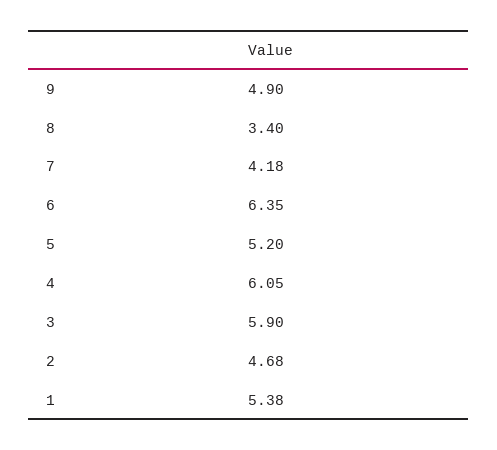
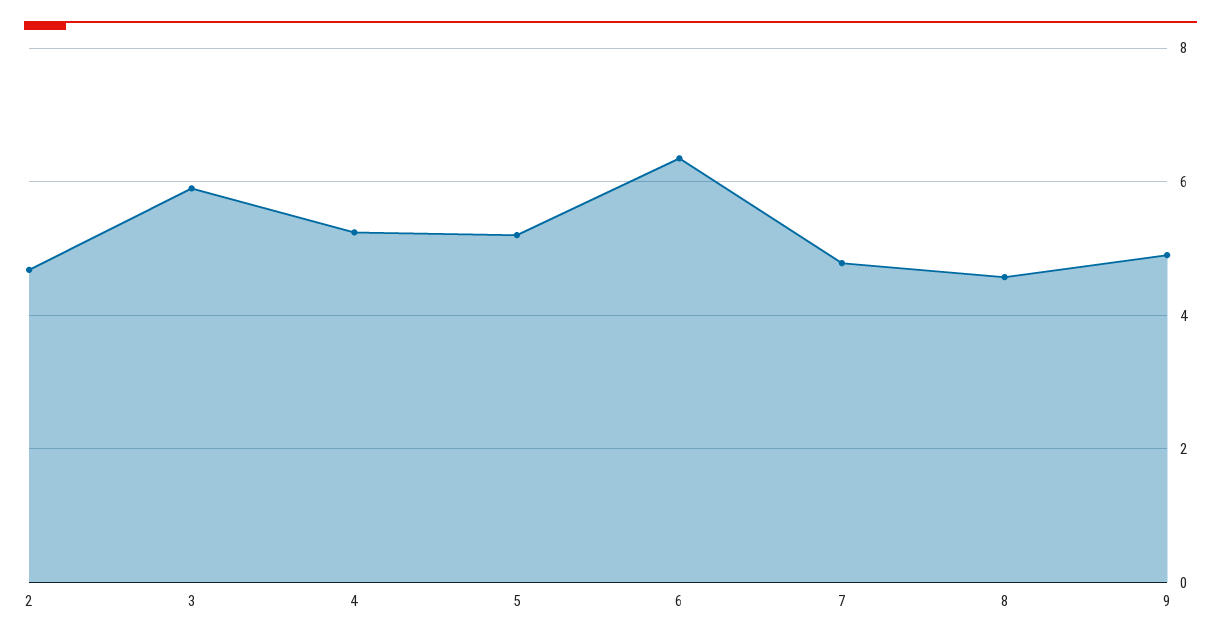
  {
    "9": 4.9,
-   "8": 3.4,
+   "8": 4.6,
-   "7": 4.18,
+   "7": 4.8,
    "6": 6.35,
    "5": 5.2,
-   "4": 6.05,
+   "4": 5.2,
    "3": 5.9,
-   "2": 4.68,
+   "2": 4.68
-   "1": 5.38
  }

